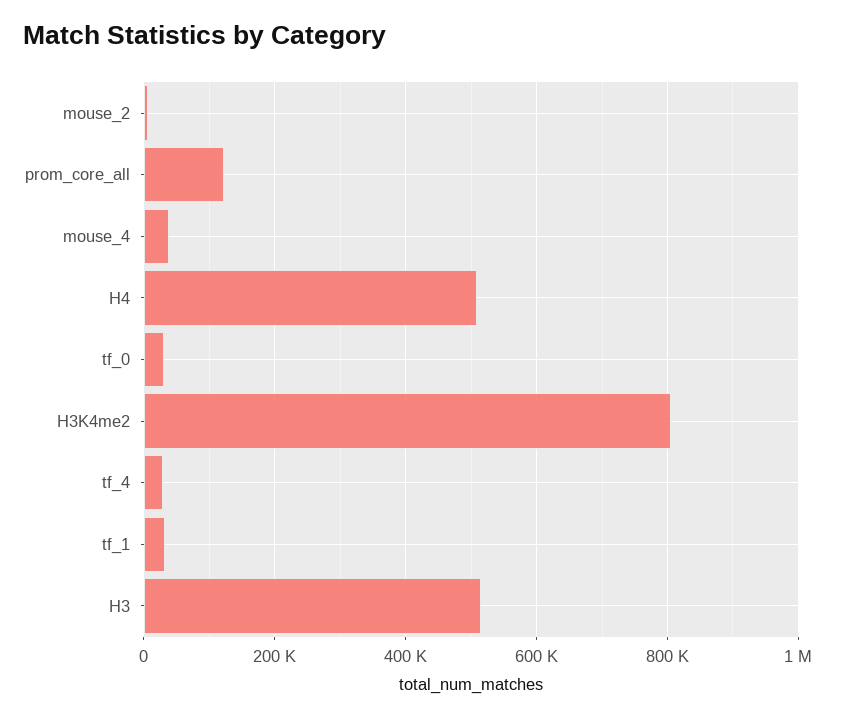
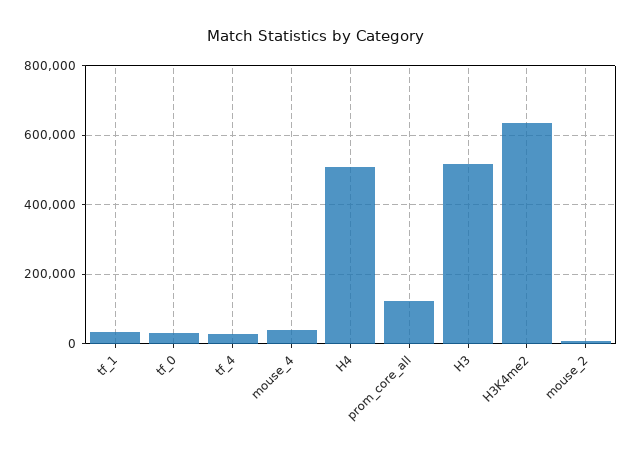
  {
    "mouse_2": 0,
    "prom_core_all": 120000,
    "mouse_4": 40000,
    "H4": 500000,
    "tf_0": 40000,
-   "H3K4me2": 800000,
+   "H3K4me2": 640000,
    "tf_4": 20000,
    "tf_1": 40000,
    "H3": 520000
  }

